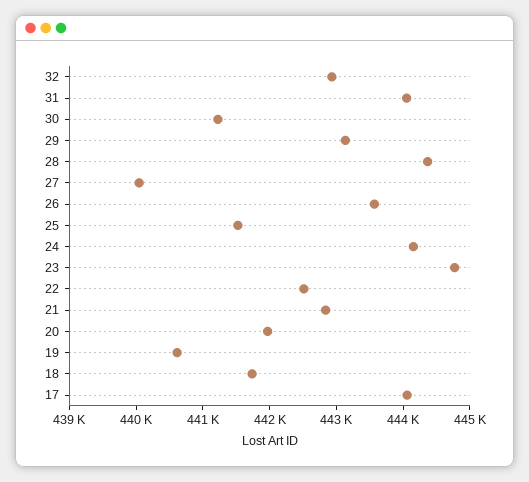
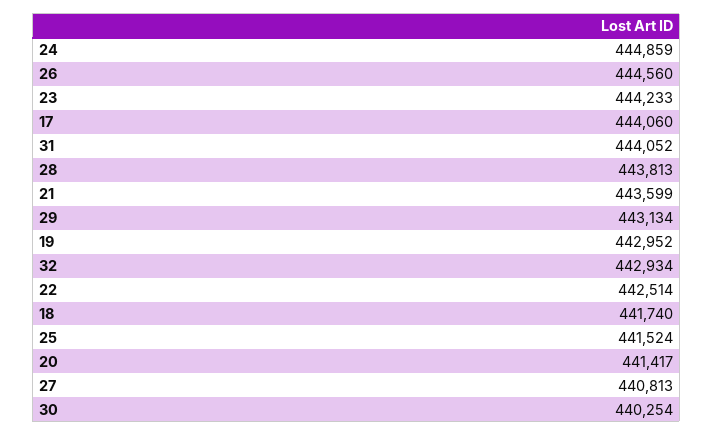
  {
    "32": 442934,
    "31": 444052,
-   "30": 441200,
+   "30": 440254,
    "29": 443134,
-   "28": 444400,
+   "28": 443813,
-   "27": 440000,
+   "27": 440813,
-   "26": 443600,
+   "26": 444560,
    "25": 441524,
-   "24": 444200,
+   "24": 444859,
-   "23": 444800,
+   "23": 444233,
    "22": 442514,
-   "21": 442800,
+   "21": 443599,
-   "20": 442000,
+   "20": 441417,
-   "19": 440600,
+   "19": 442952,
    "18": 441740,
    "17": 444060
  }

